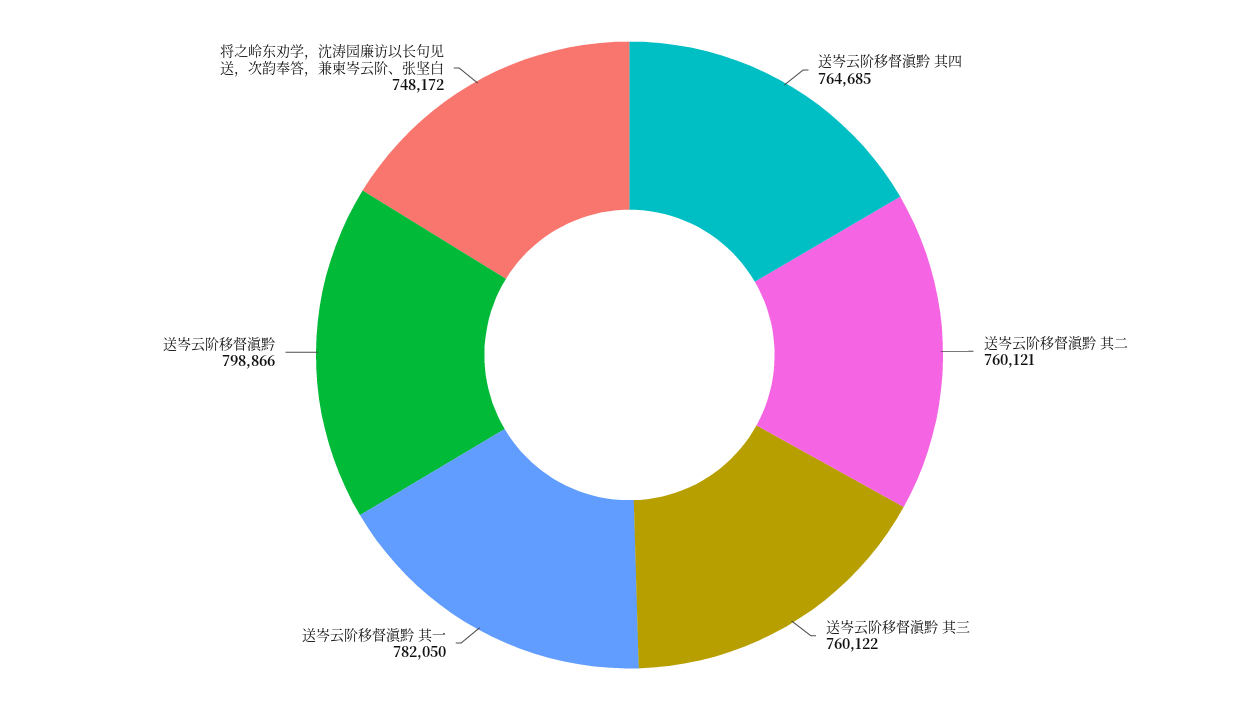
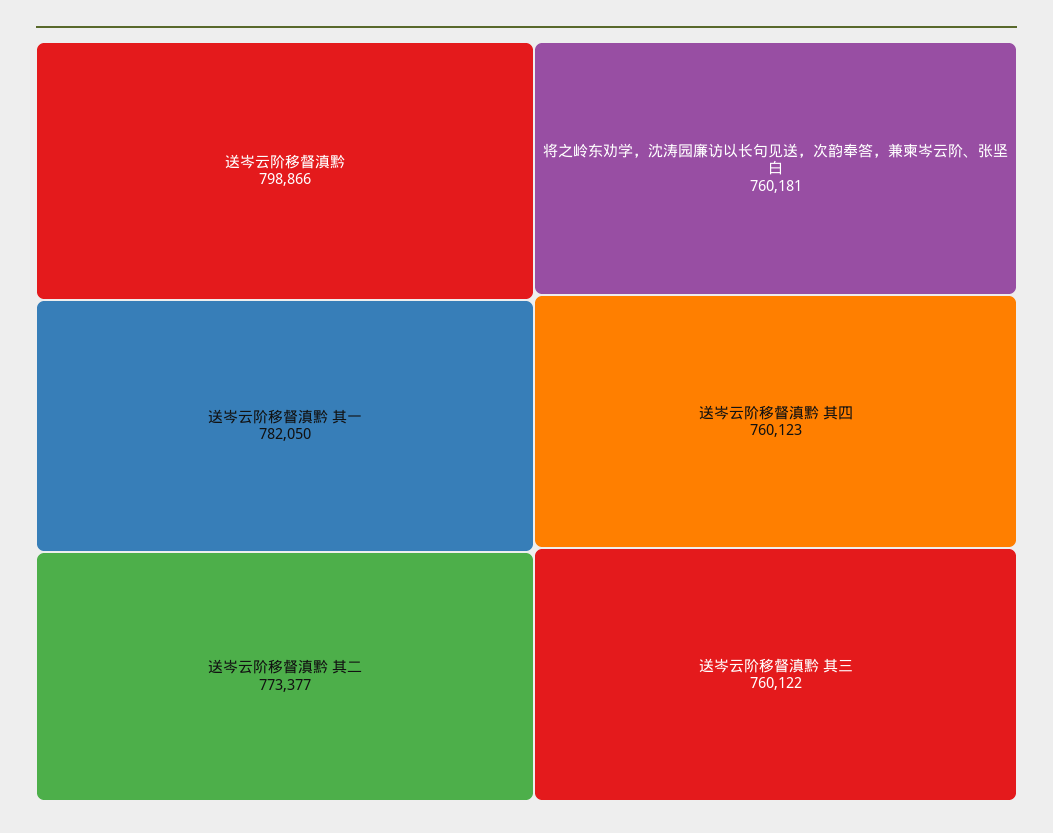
  {
-   "送岑云阶移督滇黔 其四": 764685,
+   "送岑云阶移督滇黔 其四": 760123,
-   "送岑云阶移督滇黔 其二": 760121,
+   "送岑云阶移督滇黔 其二": 773377,
    "送岑云阶移督滇黔 其三": 760122,
    "送岑云阶移督滇黔 其一": 782050,
    "送岑云阶移督滇黔": 798866,
-   "将之岭东劝学，沈涛园廉访以长句见送，次韵奉答，兼柬岑云阶、张坚白": 748172
+   "将之岭东劝学，沈涛园廉访以长句见送，次韵奉答，兼柬岑云阶、张坚白": 760181
  }

